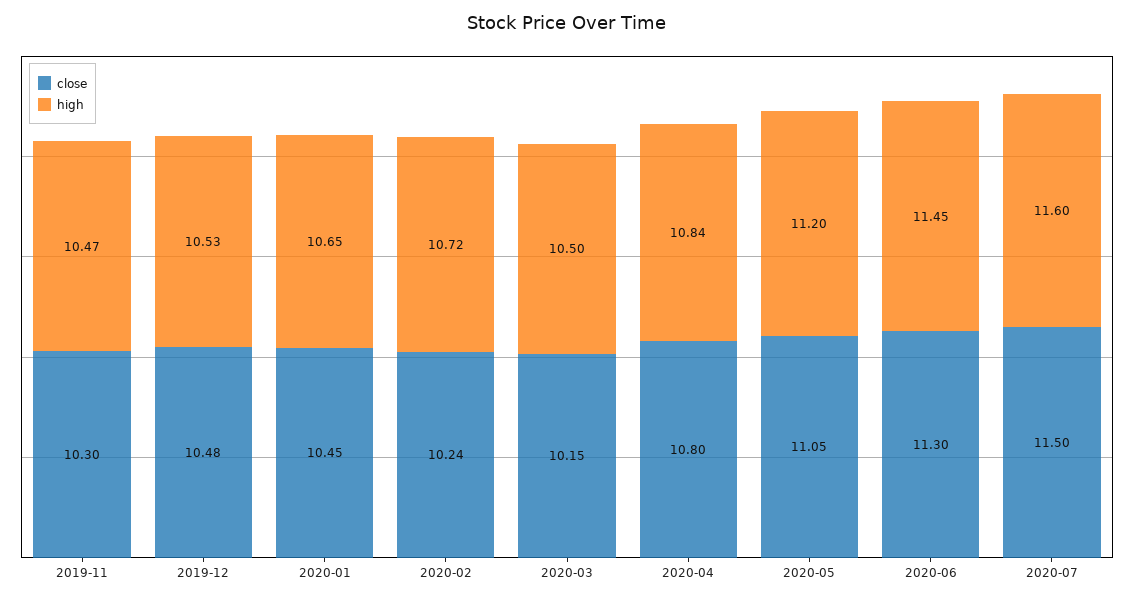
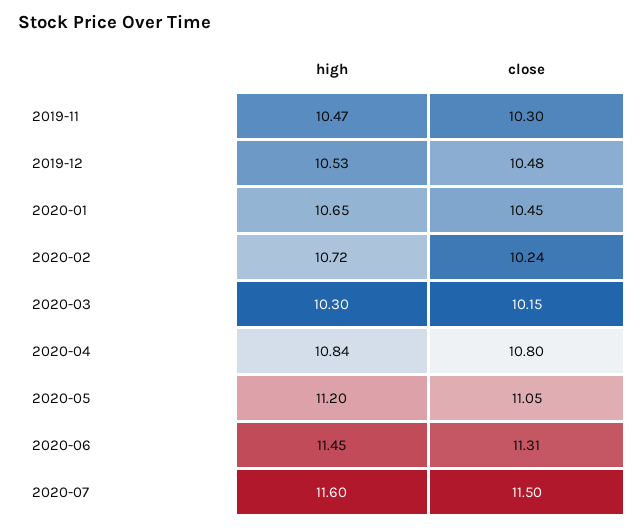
  {
    "close": {
      "2019-11": 10.3,
      "2019-12": 10.48,
      "2020-01": 10.45,
      "2020-02": 10.24,
      "2020-03": 10.15,
      "2020-04": 10.8,
      "2020-05": 11.05,
-     "2020-06": 11.3,
+     "2020-06": 11.31,
      "2020-07": 11.5
    },
    "high": {
      "2019-11": 10.47,
      "2019-12": 10.53,
      "2020-01": 10.65,
      "2020-02": 10.72,
-     "2020-03": 10.5,
+     "2020-03": 10.3,
      "2020-04": 10.84,
      "2020-05": 11.2,
      "2020-06": 11.45,
      "2020-07": 11.6
    }
  }

